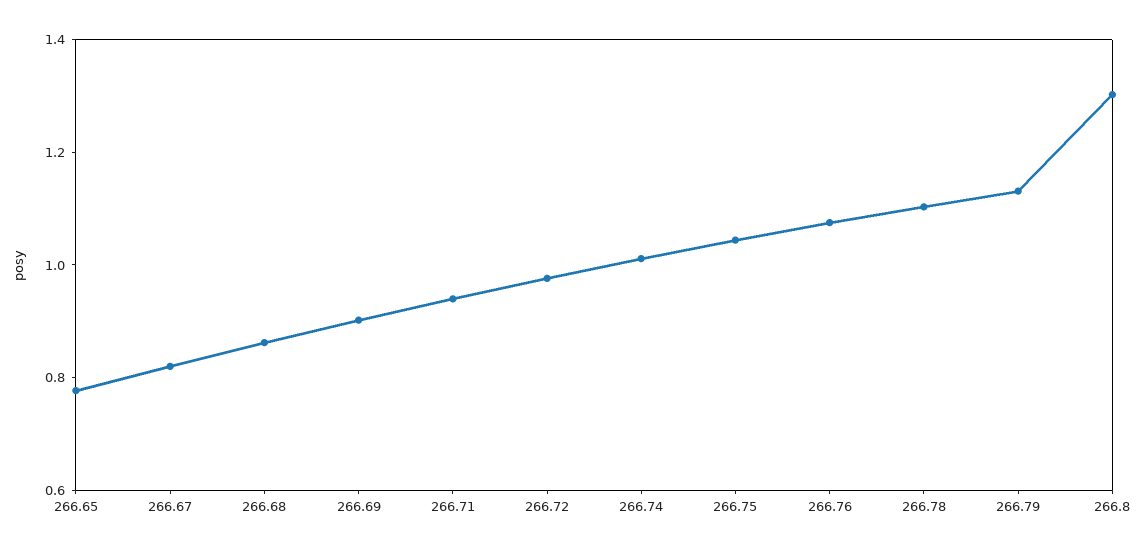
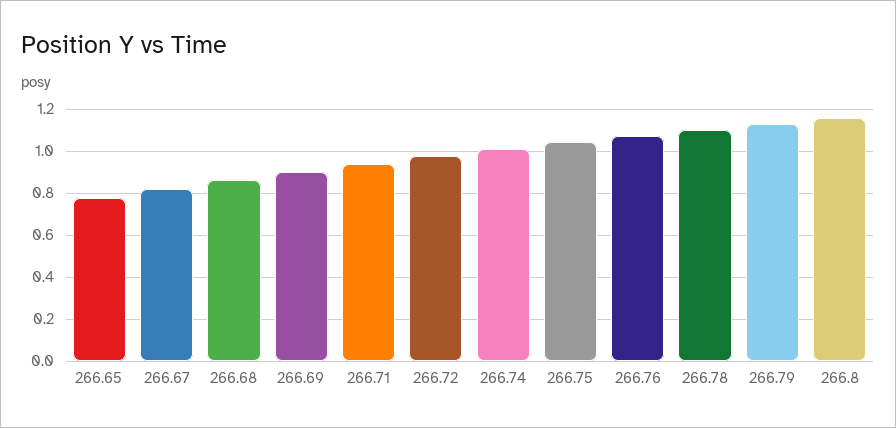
  {
    "266.65": 0.8,
    "266.67": 0.8,
    "266.68": 0.85,
    "266.69": 0.9,
    "266.71": 0.95,
    "266.72": 1,
    "266.74": 1,
    "266.75": 1.05,
    "266.76": 1.1,
    "266.78": 1.1,
    "266.79": 1.15,
-   "266.8": 1.3
+   "266.8": 1.15
  }

